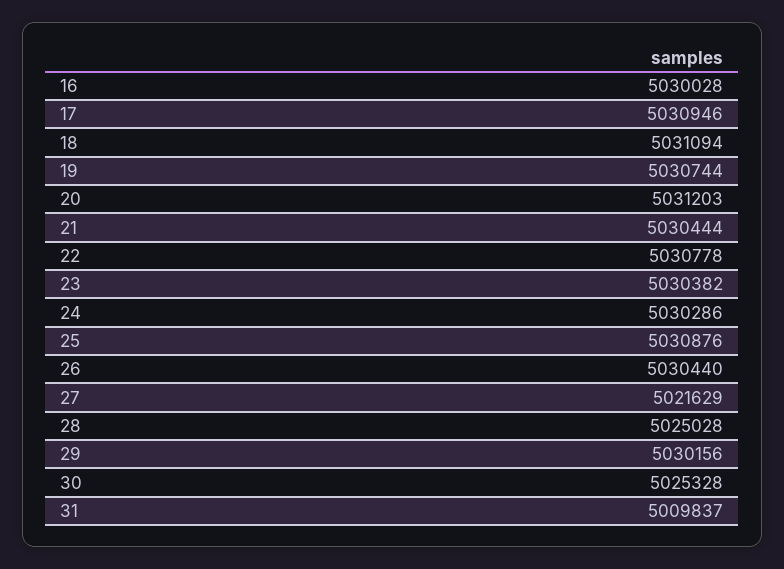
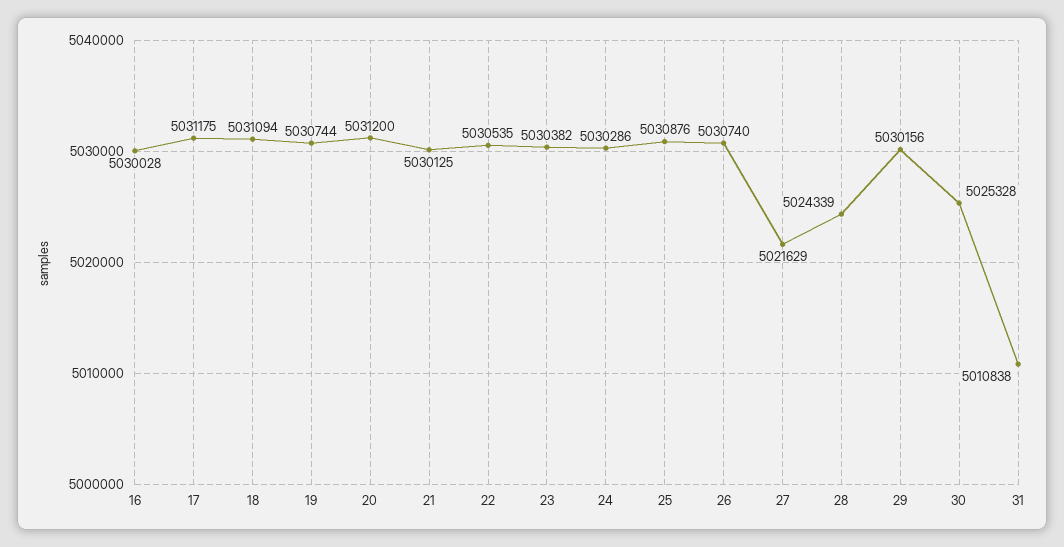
  {
    "16": 5030028,
-   "17": 5030946,
+   "17": 5031175,
    "18": 5031094,
    "19": 5030744,
-   "20": 5031203,
+   "20": 5031200,
-   "21": 5030444,
+   "21": 5030125,
-   "22": 5030778,
+   "22": 5030535,
    "23": 5030382,
    "24": 5030286,
    "25": 5030876,
-   "26": 5030440,
+   "26": 5030740,
    "27": 5021629,
-   "28": 5025028,
+   "28": 5024339,
    "29": 5030156,
    "30": 5025328,
-   "31": 5009837
+   "31": 5010838
  }

